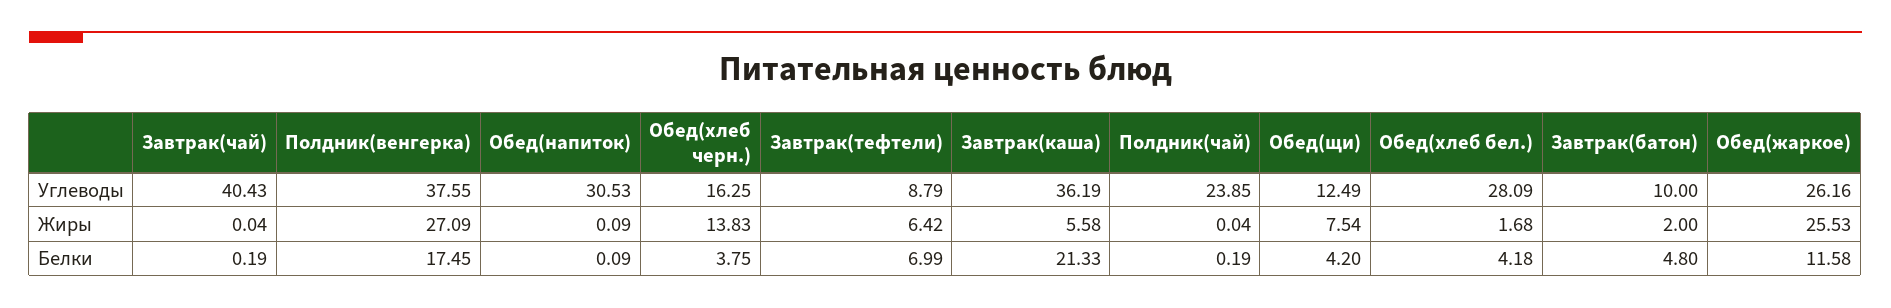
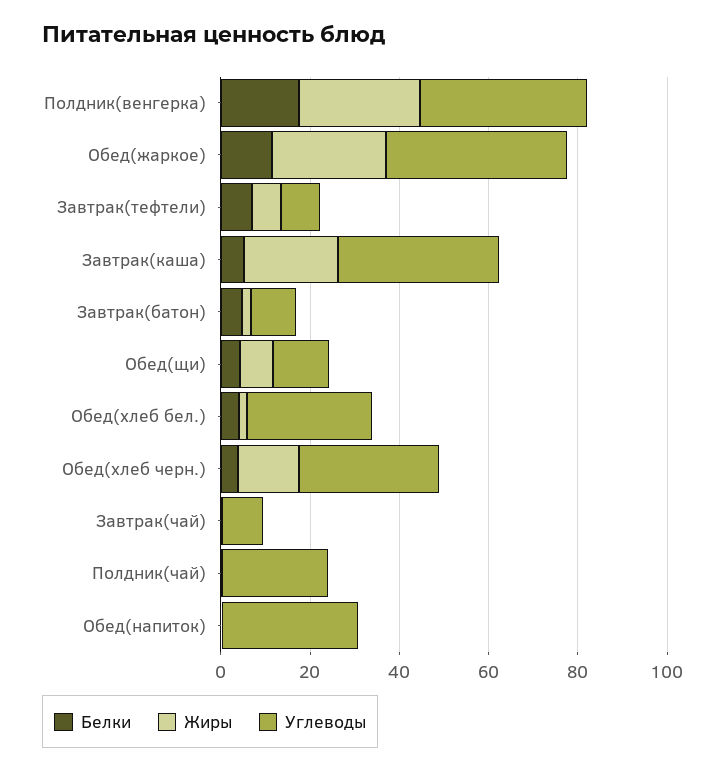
  {
    "Углеводы": {
-     "Завтрак(чай)": 40.43,
+     "Завтрак(чай)": 10,
      "Полдник(венгерка)": 37.55,
      "Обед(напиток)": 30.53,
-     "Обед(хлеб черн.)": 16.25,
+     "Обед(хлеб черн.)": 30,
      "Завтрак(тефтели)": 8.79,
      "Завтрак(каша)": 36.19,
      "Полдник(чай)": 23.85,
      "Обед(щи)": 12.49,
      "Обед(хлеб бел.)": 28.09,
      "Завтрак(батон)": 10,
-     "Обед(жаркое)": 26.16
+     "Обед(жаркое)": 40
    },
    "Жиры": {
      "Завтрак(чай)": 0.04,
      "Полдник(венгерка)": 27.09,
      "Обед(напиток)": 0.09,
      "Обед(хлеб черн.)": 13.83,
      "Завтрак(тефтели)": 6.42,
-     "Завтрак(каша)": 5.58,
+     "Завтрак(каша)": 20,
      "Полдник(чай)": 0.04,
      "Обед(щи)": 7.54,
      "Обед(хлеб бел.)": 1.68,
      "Завтрак(батон)": 2,
      "Обед(жаркое)": 25.53
    },
    "Белки": {
      "Завтрак(чай)": 0.19,
      "Полдник(венгерка)": 17.45,
      "Обед(напиток)": 0.09,
      "Обед(хлеб черн.)": 3.75,
      "Завтрак(тефтели)": 6.99,
-     "Завтрак(каша)": 21.33,
+     "Завтрак(каша)": 5,
      "Полдник(чай)": 0.19,
      "Обед(щи)": 4.2,
      "Обед(хлеб бел.)": 4.18,
      "Завтрак(батон)": 4.8,
      "Обед(жаркое)": 11.58
    }
  }

